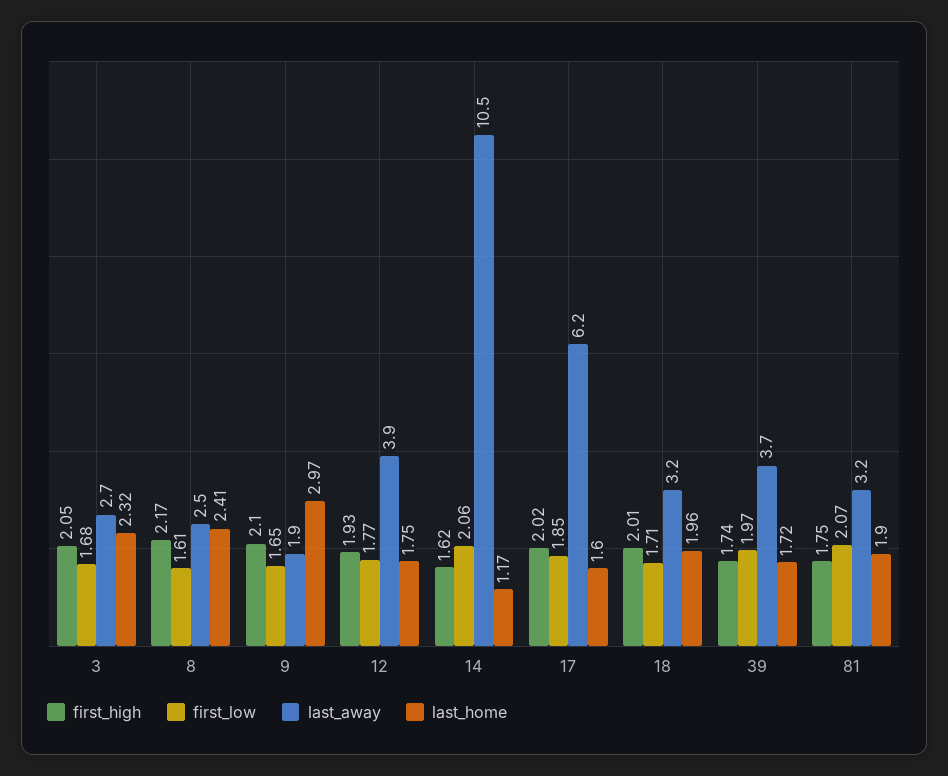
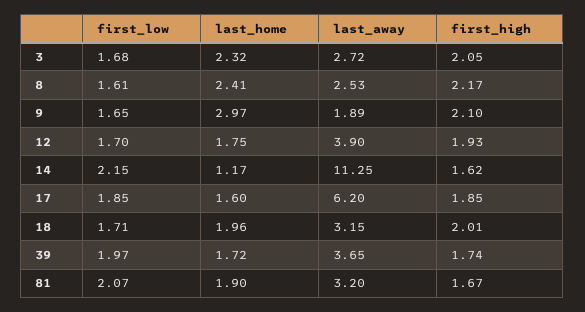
  {
    "first_high": {
      "3": 2.05,
      "8": 2.17,
      "9": 2.1,
      "12": 1.93,
      "14": 1.62,
-     "17": 2.02,
+     "17": 1.85,
      "18": 2.01,
      "39": 1.74,
-     "81": 1.75
+     "81": 1.67
    },
    "first_low": {
      "3": 1.68,
      "8": 1.61,
      "9": 1.65,
-     "12": 1.77,
+     "12": 1.7,
-     "14": 2.06,
+     "14": 2.15,
      "17": 1.85,
      "18": 1.71,
      "39": 1.97,
      "81": 2.07
    },
    "last_away": {
      "3": 2.72,
      "8": 2.53,
      "9": 1.89,
      "12": 3.9,
-     "14": 10.5,
+     "14": 11.25,
      "17": 6.2,
      "18": 3.15,
      "39": 3.65,
      "81": 3.2
    },
    "last_home": {
      "3": 2.32,
      "8": 2.41,
      "9": 2.97,
      "12": 1.75,
      "14": 1.17,
      "17": 1.6,
      "18": 1.96,
      "39": 1.72,
      "81": 1.9
    }
  }

